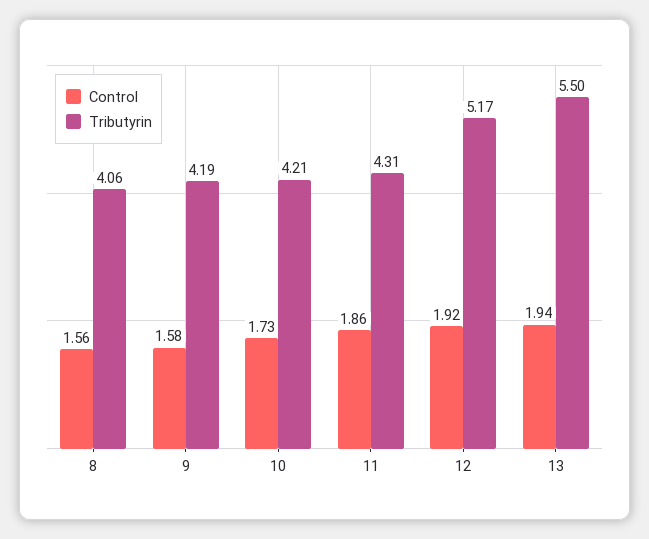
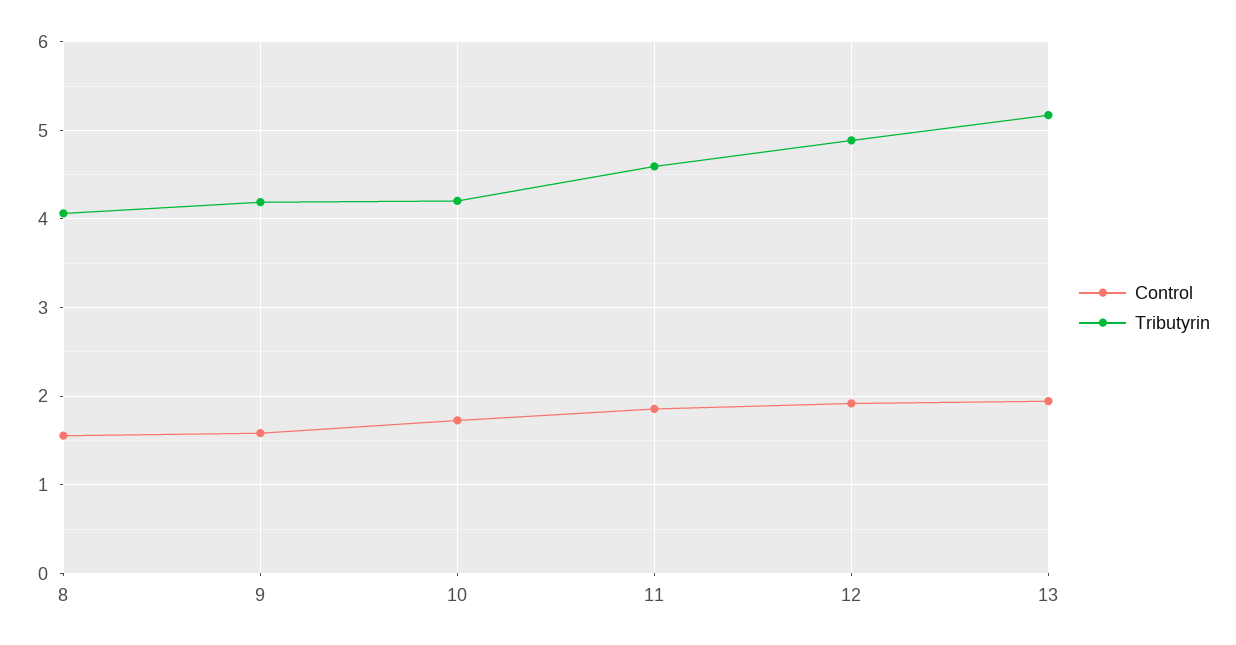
  {
    "Control": {
      "8": 1.56,
      "9": 1.58,
      "10": 1.73,
      "11": 1.86,
      "12": 1.92,
      "13": 1.94
    },
    "Tributyrin": {
      "8": 4.06,
      "9": 4.19,
      "10": 4.21,
-     "11": 4.31,
+     "11": 4.6,
-     "12": 5.17,
+     "12": 4.9,
-     "13": 5.5
+     "13": 5.2
    }
  }

